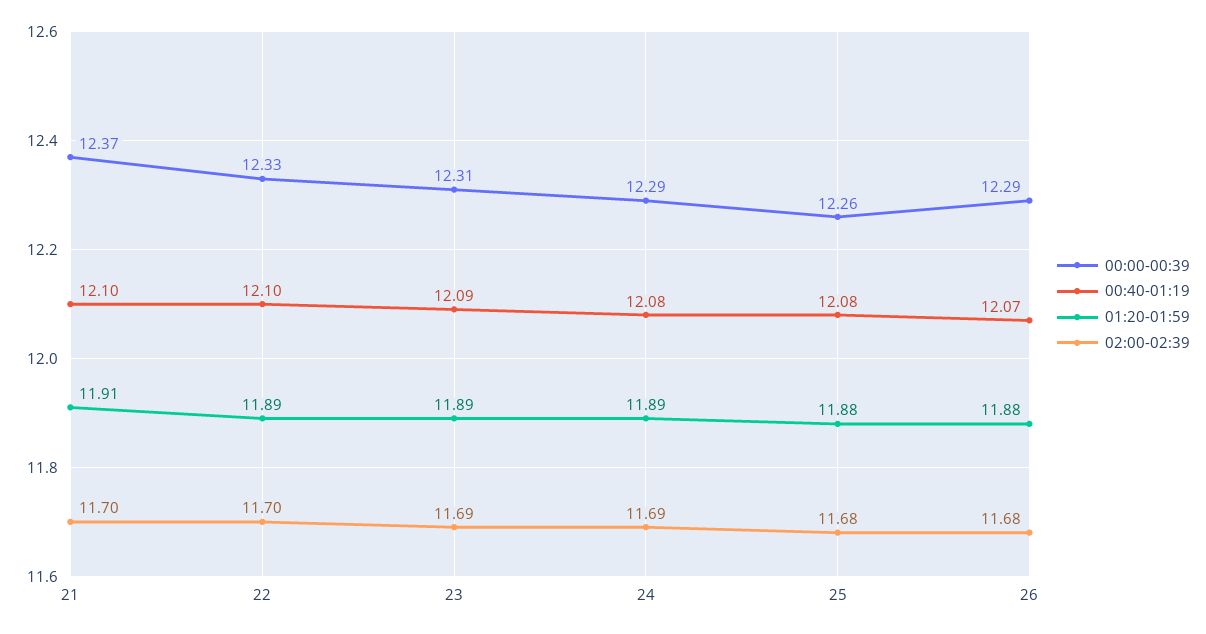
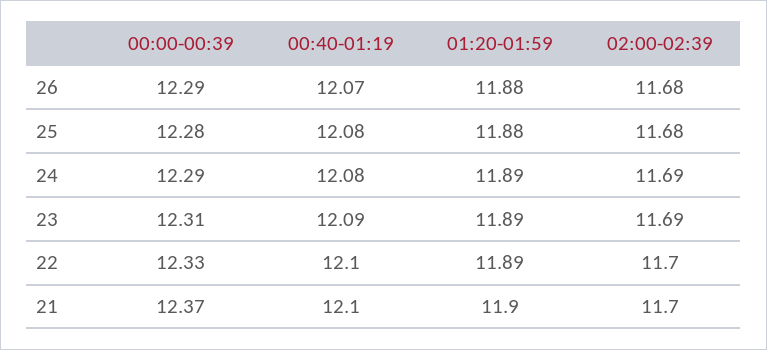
  {
    "00:00-00:39": {
      "21": 12.37,
      "22": 12.33,
      "23": 12.31,
      "24": 12.29,
-     "25": 12.26,
+     "25": 12.28,
      "26": 12.29
    },
    "00:40-01:19": {
      "21": 12.1,
      "22": 12.1,
      "23": 12.09,
      "24": 12.08,
      "25": 12.08,
      "26": 12.07
    },
    "01:20-01:59": {
-     "21": 11.91,
+     "21": 11.9,
      "22": 11.89,
      "23": 11.89,
      "24": 11.89,
      "25": 11.88,
      "26": 11.88
    },
    "02:00-02:39": {
      "21": 11.7,
      "22": 11.7,
      "23": 11.69,
      "24": 11.69,
      "25": 11.68,
      "26": 11.68
    }
  }

